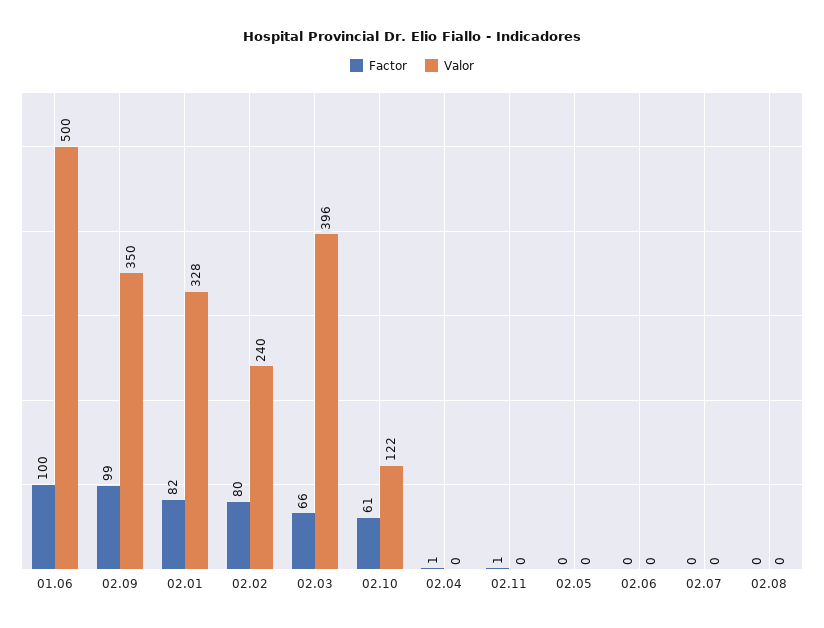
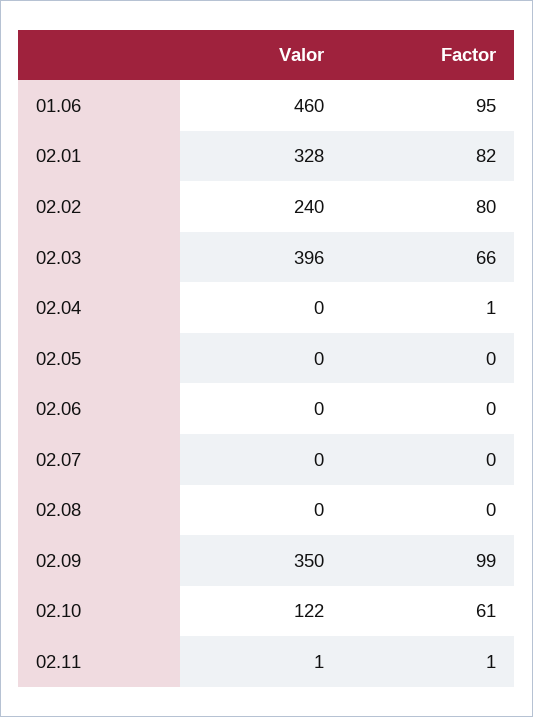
  {
    "Factor": {
-     "01.06": 100,
+     "01.06": 95,
      "02.09": 99,
      "02.01": 82,
      "02.02": 80,
      "02.03": 66,
      "02.10": 61,
      "02.04": 1,
      "02.11": 1,
      "02.05": 0,
      "02.06": 0,
      "02.07": 0,
      "02.08": 0
    },
    "Valor": {
-     "01.06": 500,
+     "01.06": 460,
      "02.09": 350,
      "02.01": 328,
      "02.02": 240,
      "02.03": 396,
      "02.10": 122,
      "02.04": 0,
-     "02.11": 0,
+     "02.11": 1,
      "02.05": 0,
      "02.06": 0,
      "02.07": 0,
      "02.08": 0
    }
  }

